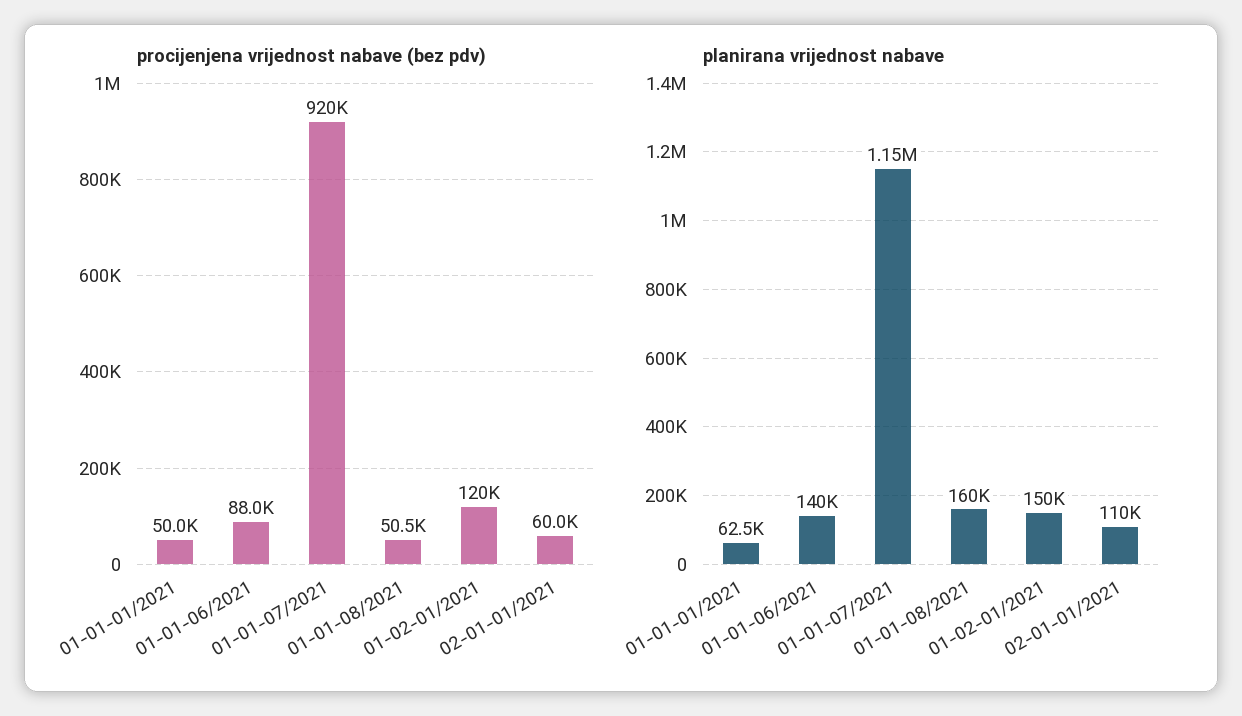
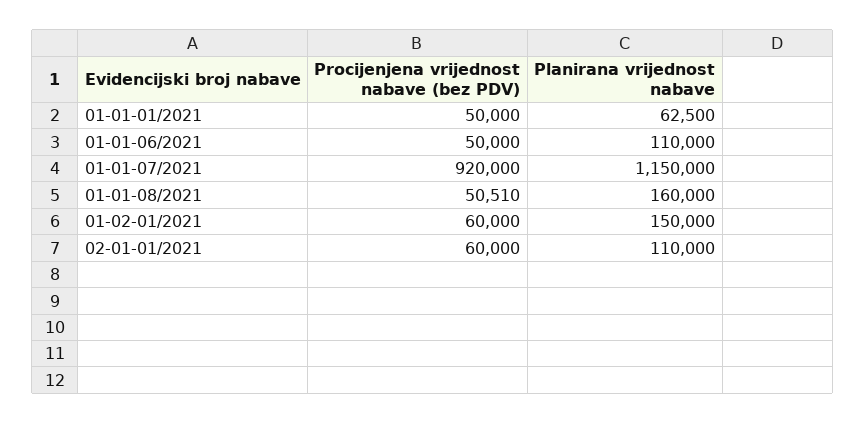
  {
    "procijenjena vrijednost nabave (bez pdv)": {
      "01-01-01/2021": 50000,
-     "01-01-06/2021": 88000,
+     "01-01-06/2021": 50000,
      "01-01-07/2021": 920000,
      "01-01-08/2021": 50510,
-     "01-02-01/2021": 120000,
+     "01-02-01/2021": 60000,
      "02-01-01/2021": 60000
    },
    "planirana vrijednost nabave": {
      "01-01-01/2021": 62500,
-     "01-01-06/2021": 140000,
+     "01-01-06/2021": 110000,
      "01-01-07/2021": 1150000,
      "01-01-08/2021": 160000,
      "01-02-01/2021": 150000,
      "02-01-01/2021": 110000
    }
  }

